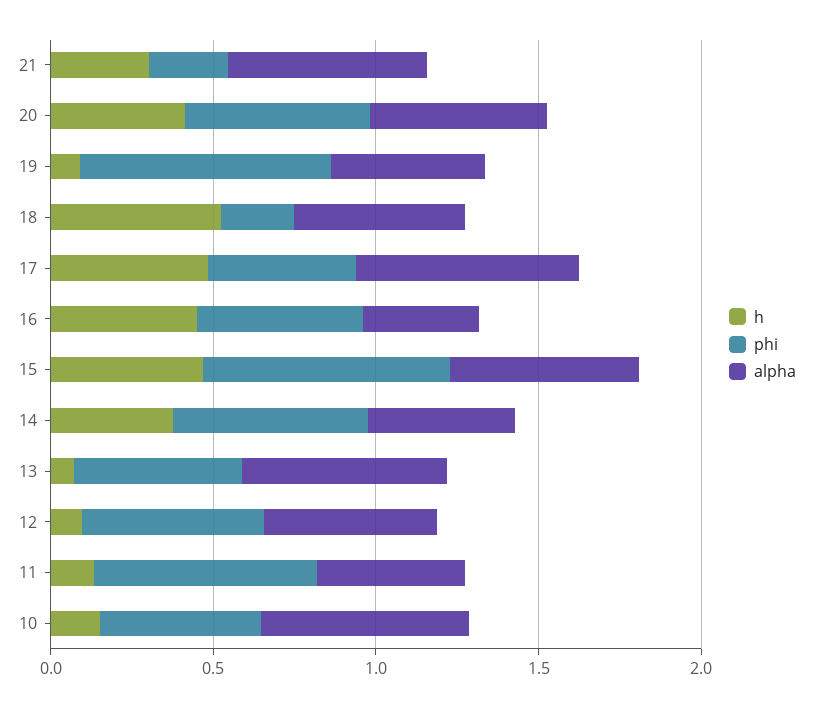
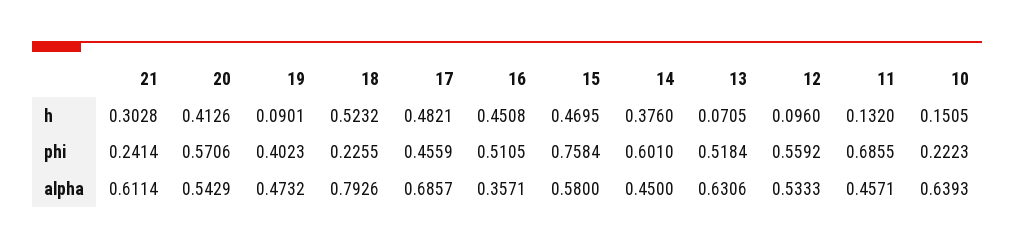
  {
    "h": {
      "21": 0.3028,
      "20": 0.4126,
      "19": 0.0901,
      "18": 0.5232,
      "17": 0.4821,
      "16": 0.4508,
      "15": 0.4695,
      "14": 0.376,
      "13": 0.0705,
      "12": 0.096,
      "11": 0.132,
      "10": 0.1505
    },
    "phi": {
      "21": 0.2414,
      "20": 0.5706,
-     "19": 0.8,
+     "19": 0.4023,
      "18": 0.2255,
      "17": 0.4559,
      "16": 0.5105,
      "15": 0.7584,
      "14": 0.601,
      "13": 0.5184,
      "12": 0.5592,
      "11": 0.6855,
-     "10": 0.5
+     "10": 0.2223
    },
    "alpha": {
      "21": 0.6114,
      "20": 0.5429,
      "19": 0.4732,
-     "18": 0.5,
+     "18": 0.7926,
      "17": 0.6857,
      "16": 0.3571,
      "15": 0.58,
      "14": 0.45,
      "13": 0.6306,
      "12": 0.5333,
      "11": 0.4571,
      "10": 0.6393
    }
  }

